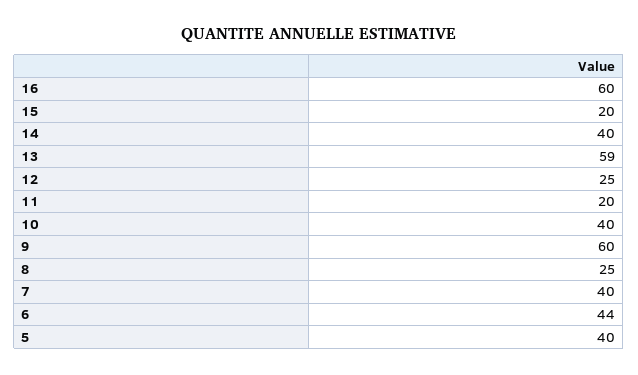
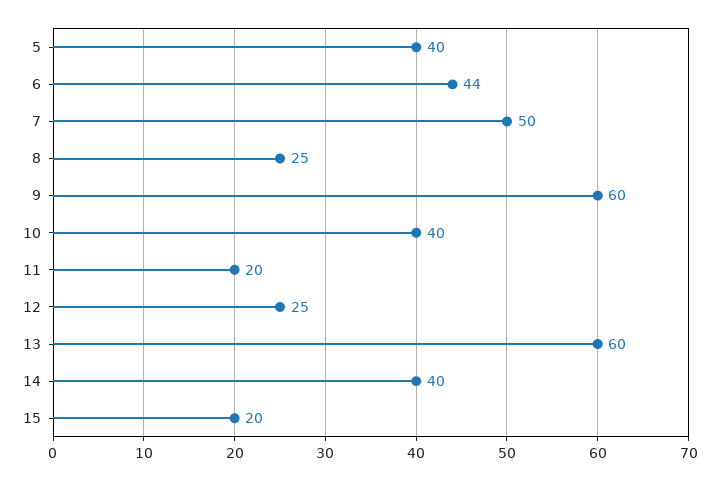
  {
-   "16": 60,
    "15": 20,
    "14": 40,
-   "13": 59,
+   "13": 60,
    "12": 25,
    "11": 20,
    "10": 40,
    "9": 60,
    "8": 25,
-   "7": 40,
+   "7": 50,
    "6": 44,
    "5": 40
  }

